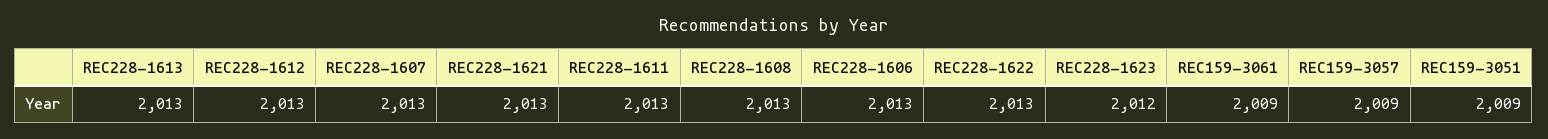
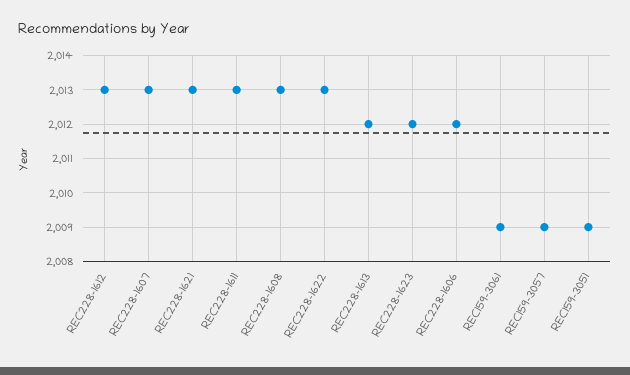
  {
-   "REC228-1613": 2013,
+   "REC228-1613": 2012,
    "REC228-1612": 2013,
    "REC228-1607": 2013,
    "REC228-1621": 2013,
    "REC228-1611": 2013,
    "REC228-1608": 2013,
-   "REC228-1606": 2013,
+   "REC228-1606": 2012,
    "REC228-1622": 2013,
    "REC228-1623": 2012,
    "REC159-3061": 2009,
    "REC159-3057": 2009,
    "REC159-3051": 2009
  }

